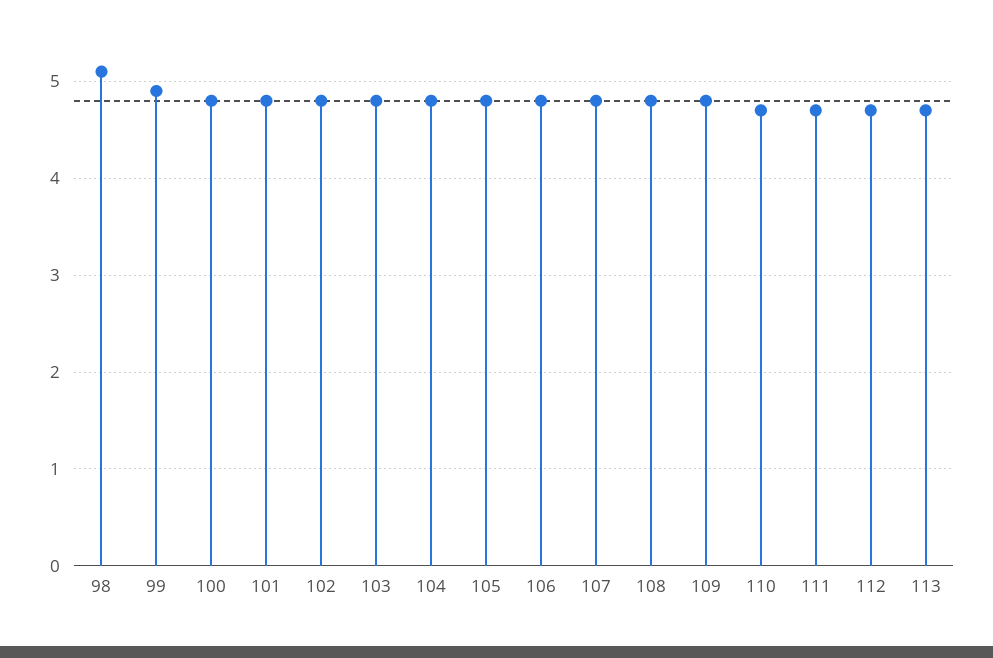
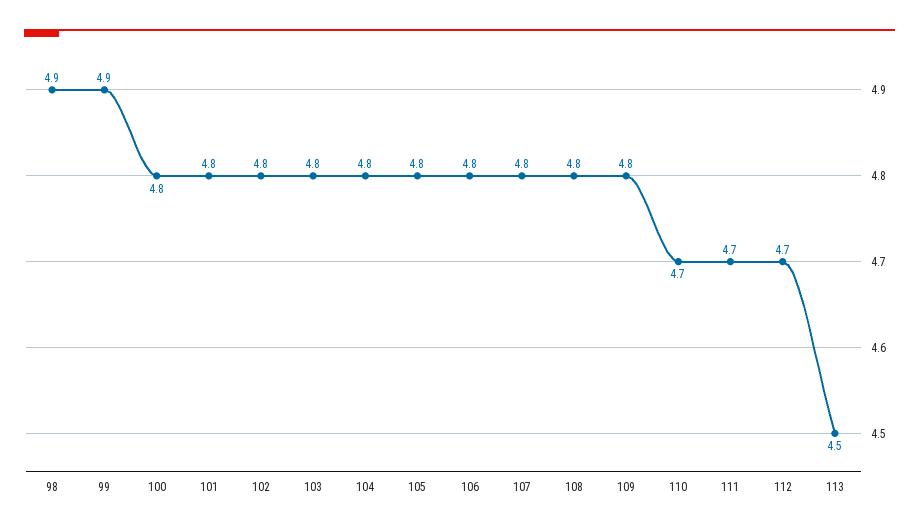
  {
-   "98": 5.1,
+   "98": 4.9,
    "99": 4.9,
    "100": 4.8,
    "101": 4.8,
    "102": 4.8,
    "103": 4.8,
    "104": 4.8,
    "105": 4.8,
    "106": 4.8,
    "107": 4.8,
    "108": 4.8,
    "109": 4.8,
    "110": 4.7,
    "111": 4.7,
    "112": 4.7,
-   "113": 4.7
+   "113": 4.5
  }

